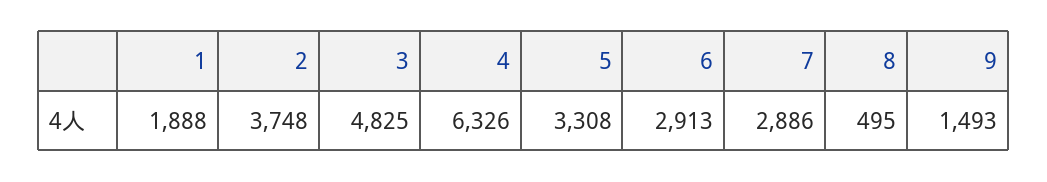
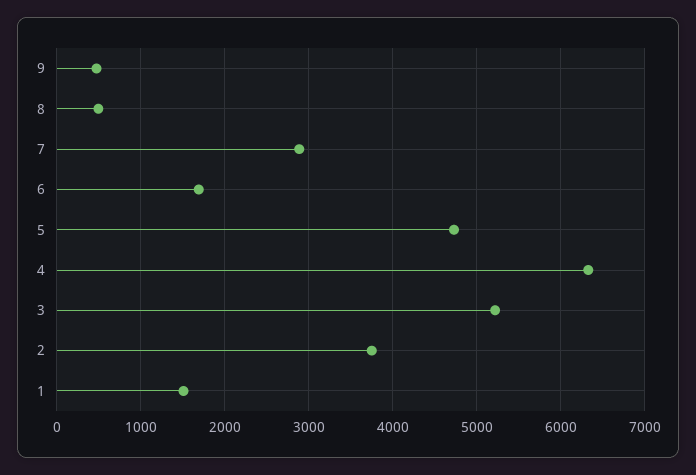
  {
-   "1": 1888,
+   "1": 1500,
    "2": 3748,
-   "3": 4825,
+   "3": 5200,
    "4": 6326,
-   "5": 3308,
+   "5": 4700,
-   "6": 2913,
+   "6": 1700,
    "7": 2886,
    "8": 495,
-   "9": 1493
+   "9": 500
  }

